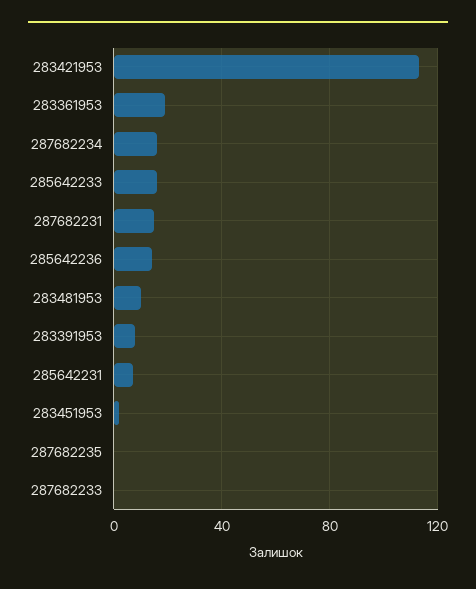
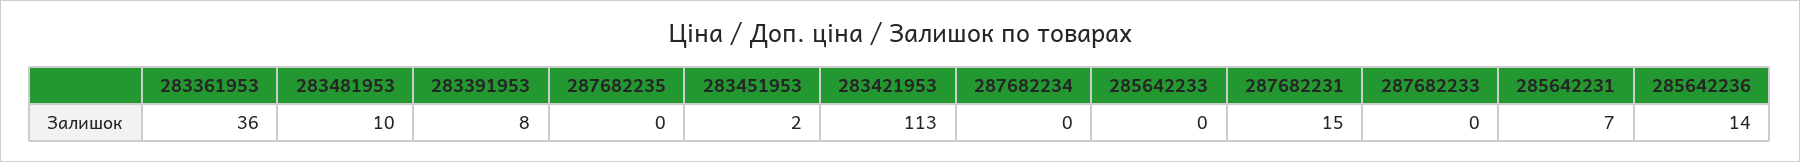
  {
    "283421953": 113,
-   "283361953": 20,
+   "283361953": 36,
-   "287682234": 15,
+   "287682234": 0,
-   "285642233": 15,
+   "285642233": 0,
    "287682231": 15,
    "285642236": 14,
    "283481953": 10,
    "283391953": 8,
    "285642231": 7,
    "283451953": 2,
    "287682235": 0,
    "287682233": 0
  }

